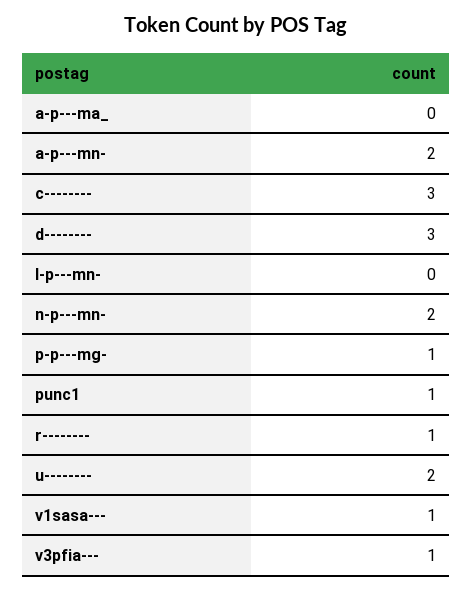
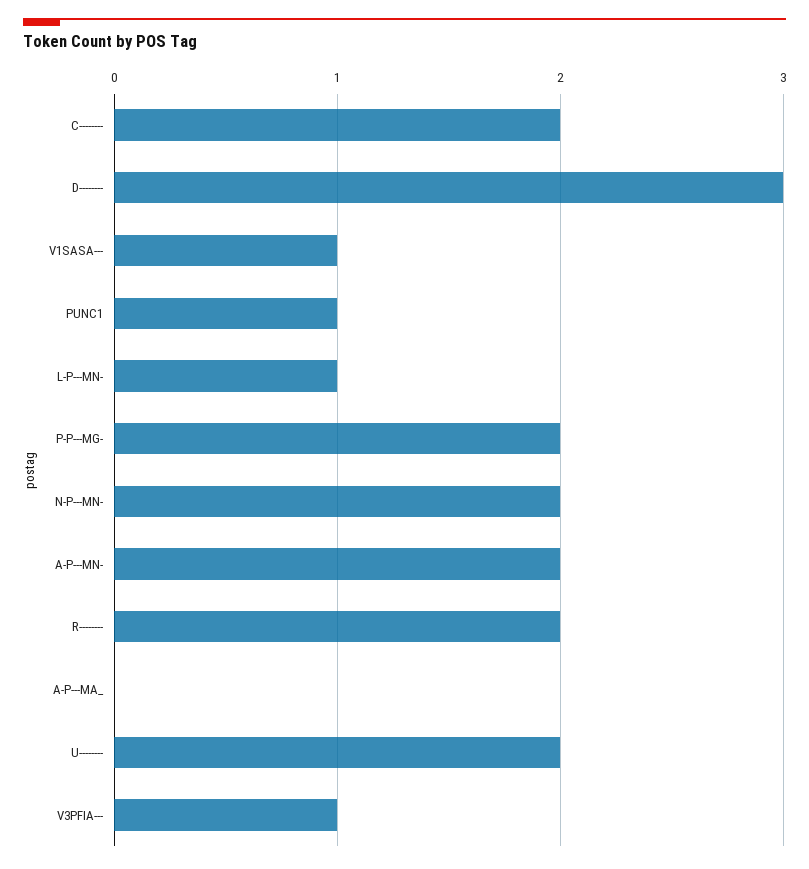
  {
    "a-p---ma_": 0,
    "a-p---mn-": 2,
-   "c--------": 3,
+   "c--------": 2,
    "d--------": 3,
-   "l-p---mn-": 0,
+   "l-p---mn-": 1,
    "n-p---mn-": 2,
-   "p-p---mg-": 1,
+   "p-p---mg-": 2,
    "punc1": 1,
-   "r--------": 1,
+   "r--------": 2,
    "u--------": 2,
    "v1sasa---": 1,
    "v3pfia---": 1
  }

